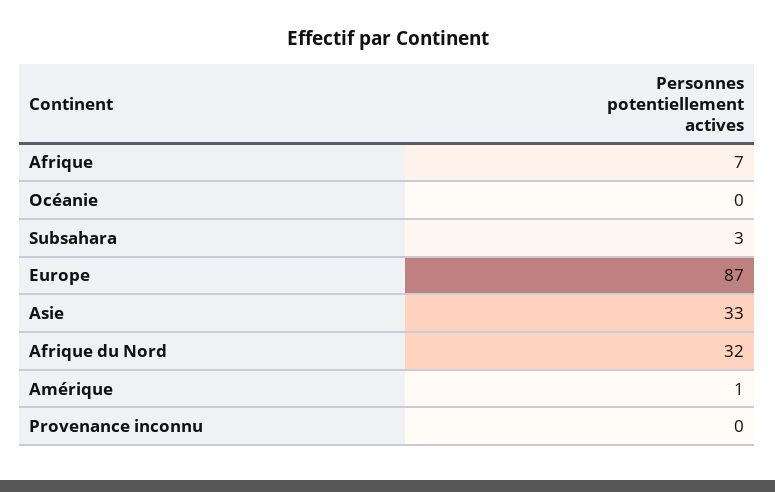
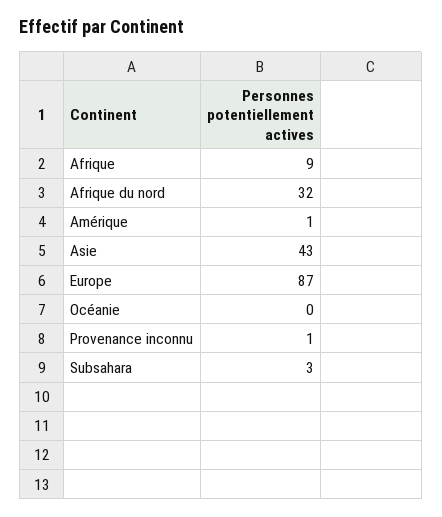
  {
-   "Afrique": 7,
+   "Afrique": 9,
    "Océanie": 0,
    "Subsahara": 3,
    "Europe": 87,
-   "Asie": 33,
+   "Asie": 43,
    "Afrique du Nord": 32,
    "Amérique": 1,
-   "Provenance inconnu": 0
+   "Provenance inconnu": 1
  }

